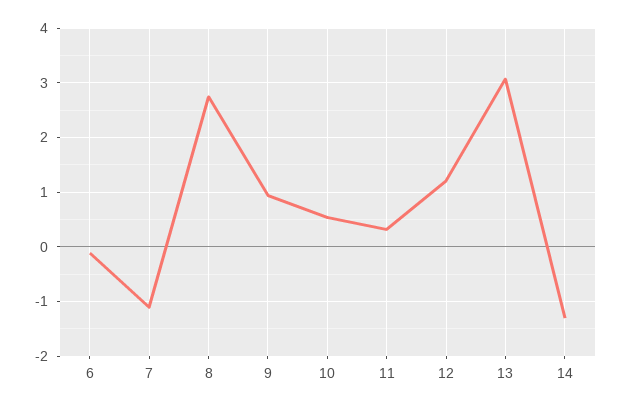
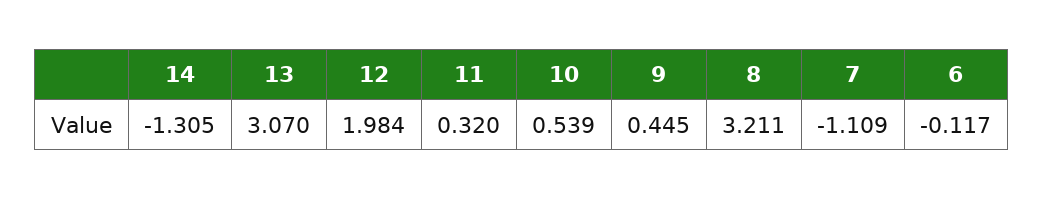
  {
    "6": -0.117,
    "7": -1.109,
-   "8": 2.8,
+   "8": 3.211,
-   "9": 1,
+   "9": 0.445,
    "10": 0.539,
    "11": 0.32,
-   "12": 1.2,
+   "12": 1.984,
    "13": 3.07,
    "14": -1.305
  }

